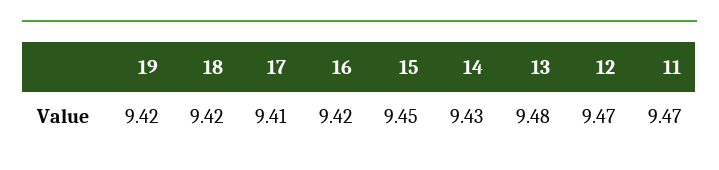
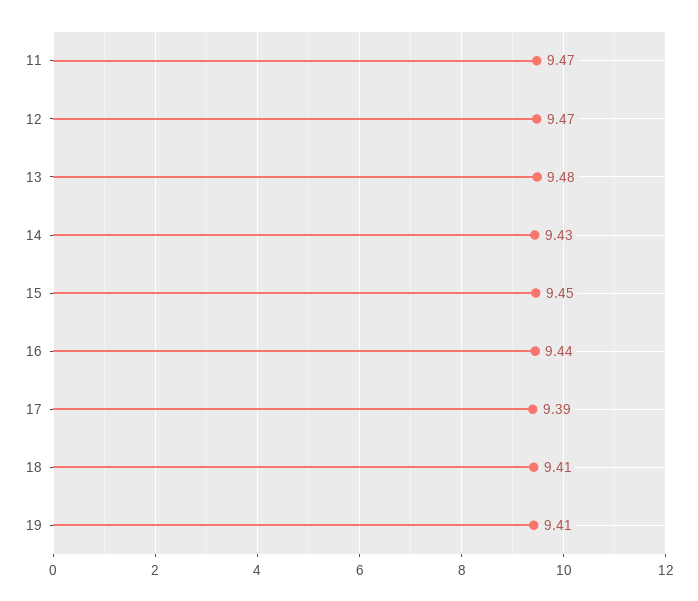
  {
-   "19": 9.42,
+   "19": 9.41,
-   "18": 9.42,
+   "18": 9.41,
-   "17": 9.41,
+   "17": 9.39,
-   "16": 9.42,
+   "16": 9.44,
    "15": 9.45,
    "14": 9.43,
    "13": 9.48,
    "12": 9.47,
    "11": 9.47
  }

